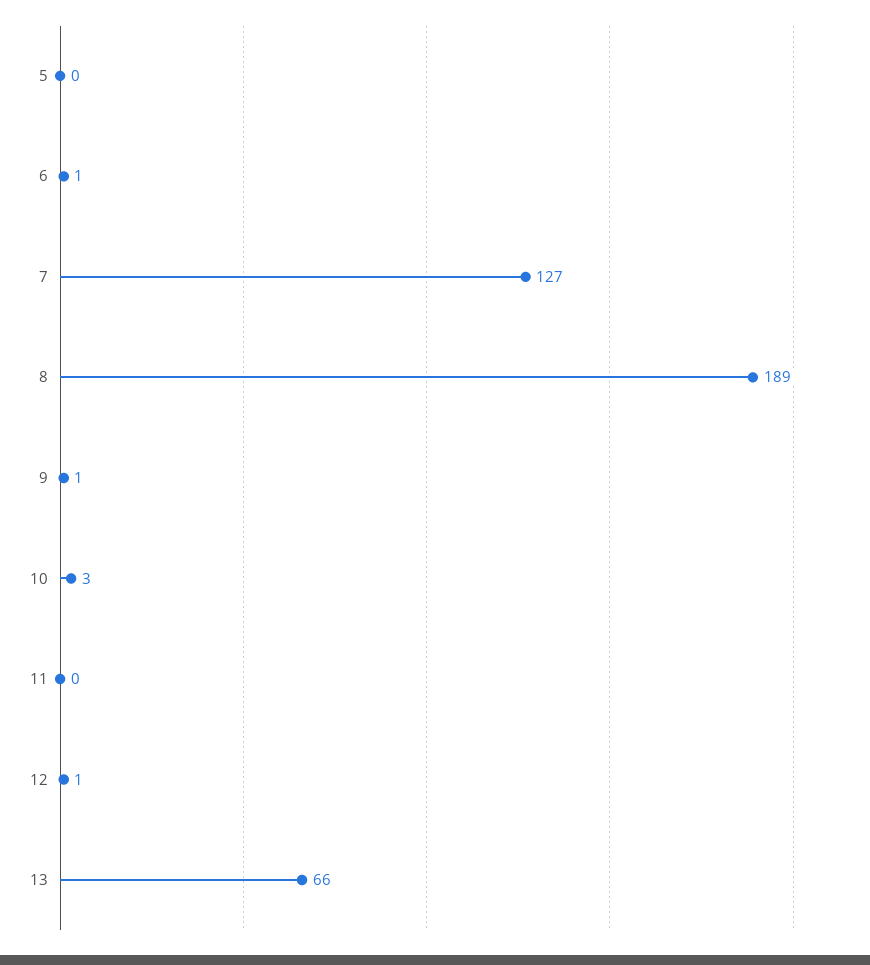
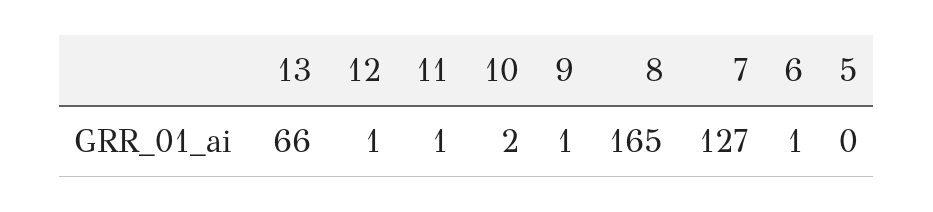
  {
    "5": 0,
    "6": 1,
    "7": 127,
-   "8": 189,
+   "8": 165,
    "9": 1,
-   "10": 3,
+   "10": 2,
-   "11": 0,
+   "11": 1,
    "12": 1,
    "13": 66
  }

